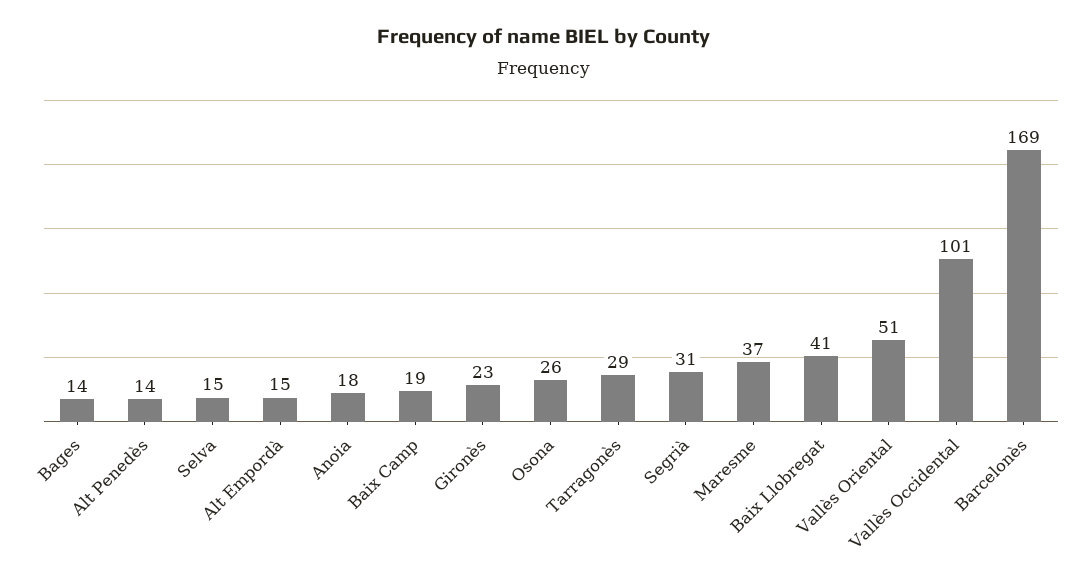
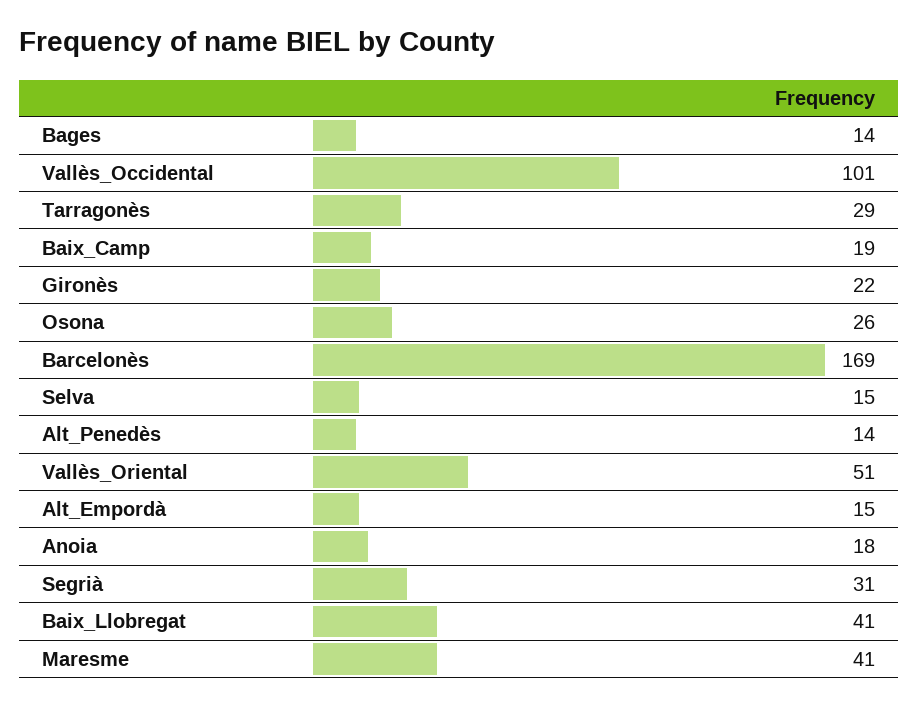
  {
    "Bages": 14,
    "Alt Penedès": 14,
    "Selva": 15,
    "Alt Empordà": 15,
    "Anoia": 18,
    "Baix Camp": 19,
-   "Gironès": 23,
+   "Gironès": 22,
    "Osona": 26,
    "Tarragonès": 29,
    "Segrià": 31,
-   "Maresme": 37,
+   "Maresme": 41,
    "Baix Llobregat": 41,
    "Vallès Oriental": 51,
    "Vallès Occidental": 101,
    "Barcelonès": 169
  }

